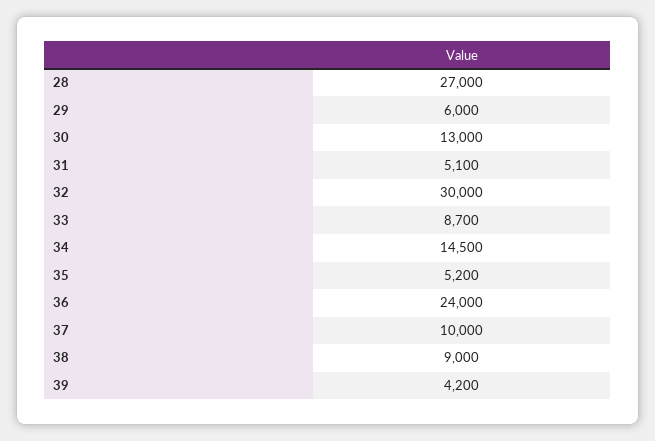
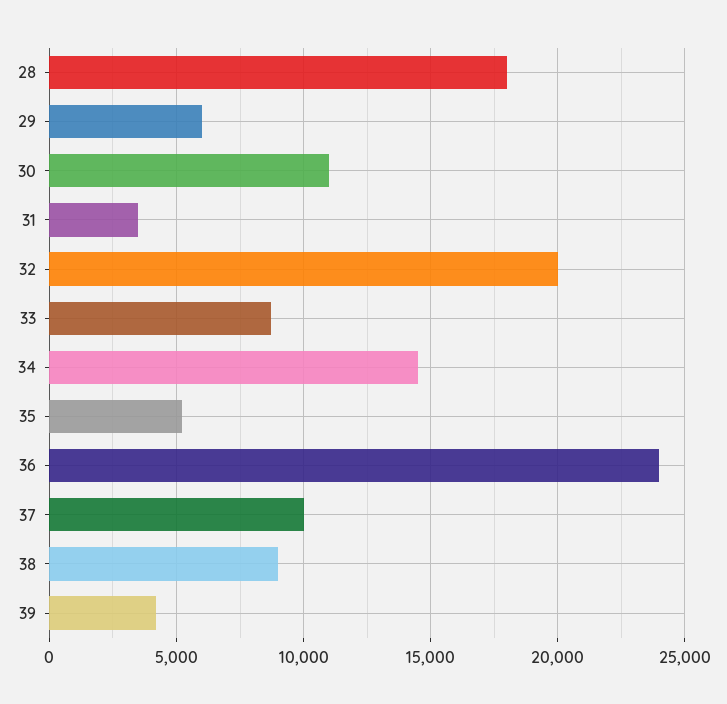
  {
-   "28": 27000,
+   "28": 18000,
    "29": 6000,
-   "30": 13000,
+   "30": 11000,
-   "31": 5100,
+   "31": 3500,
-   "32": 30000,
+   "32": 20000,
    "33": 8700,
    "34": 14500,
    "35": 5200,
    "36": 24000,
    "37": 10000,
    "38": 9000,
    "39": 4200
  }

